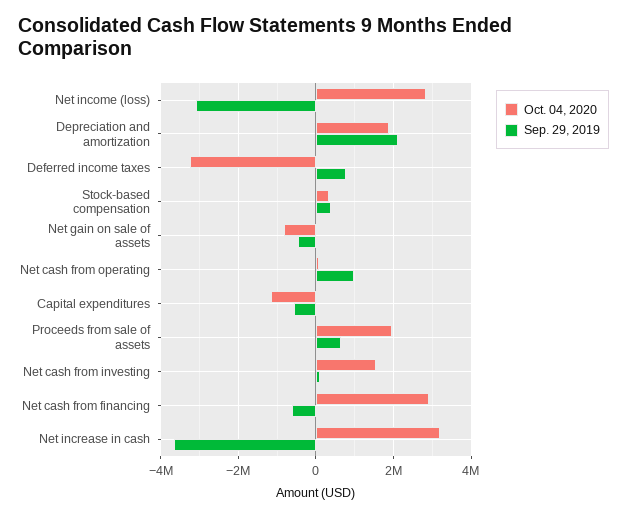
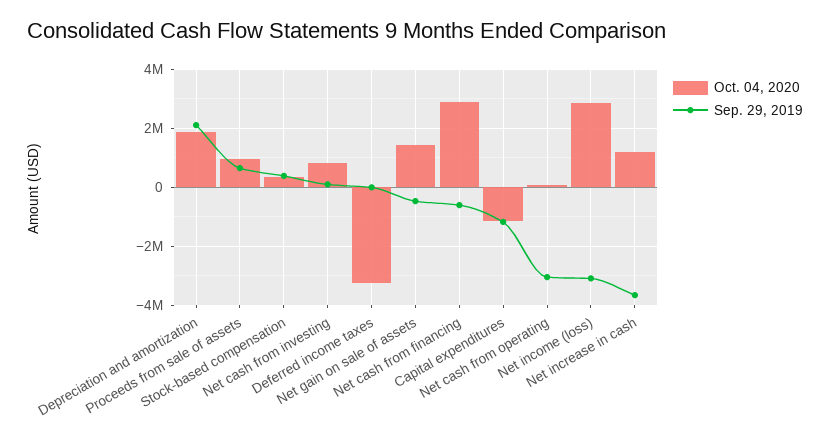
  {
    "Oct. 04, 2020": {
      "Net income (loss)": 2800000,
      "Depreciation and amortization": 1800000,
      "Deferred income taxes": -3200000,
      "Stock-based compensation": 400000,
-     "Net gain on sale of assets": -800000,
+     "Net gain on sale of assets": 1500000,
      "Net cash from operating": 0,
      "Capital expenditures": -1200000,
-     "Proceeds from sale of assets": 2000000,
+     "Proceeds from sale of assets": 1000000,
-     "Net cash from investing": 1600000,
+     "Net cash from investing": 750000,
      "Net cash from financing": 3000000,
-     "Net increase in cash": 3200000
+     "Net increase in cash": 1250000
    },
    "Sep. 29, 2019": {
      "Net income (loss)": -3000000,
      "Depreciation and amortization": 2200000,
-     "Deferred income taxes": 800000,
+     "Deferred income taxes": 0,
      "Stock-based compensation": 400000,
      "Net gain on sale of assets": -400000,
-     "Net cash from operating": 1000000,
+     "Net cash from operating": -3000000,
-     "Capital expenditures": -600000,
+     "Capital expenditures": -1250000,
      "Proceeds from sale of assets": 600000,
      "Net cash from investing": 200000,
      "Net cash from financing": -600000,
      "Net increase in cash": -3600000
    }
  }

